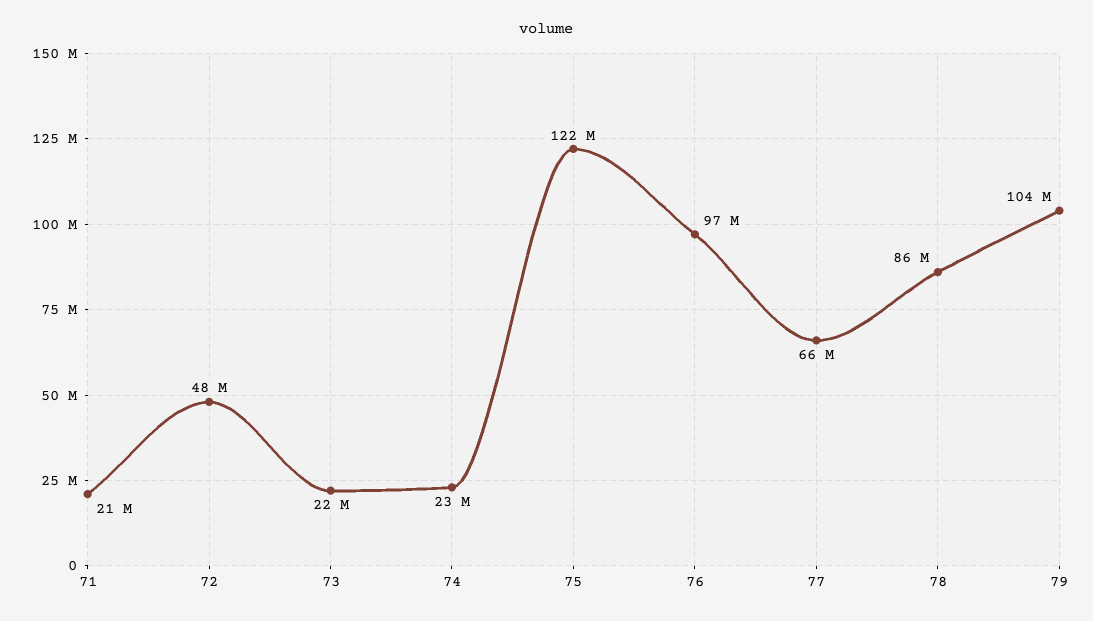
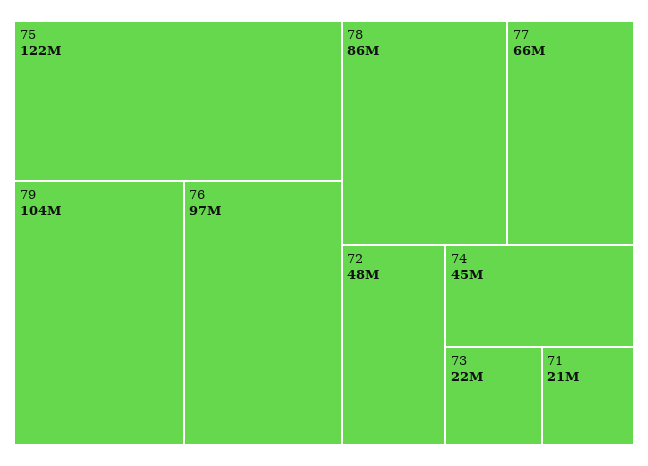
  {
    "71": 21000000,
    "72": 48000000,
    "73": 22000000,
-   "74": 23000000,
+   "74": 45000000,
    "75": 122000000,
    "76": 97000000,
    "77": 66000000,
    "78": 86000000,
    "79": 104000000
  }

